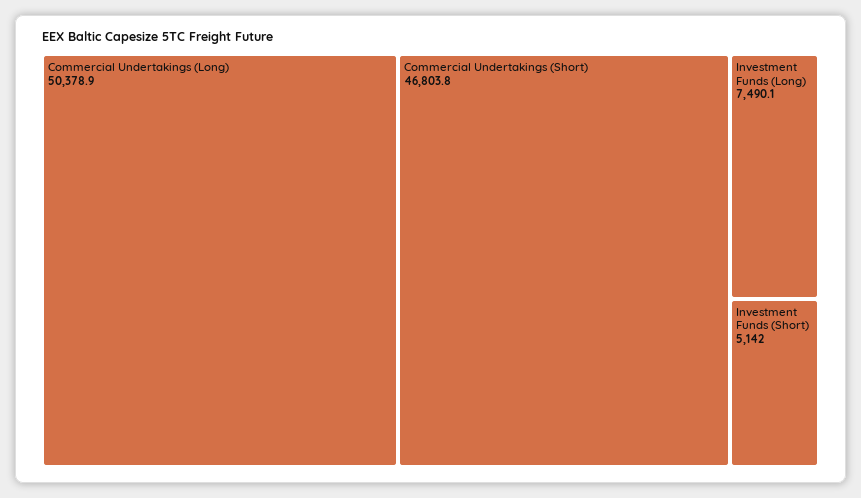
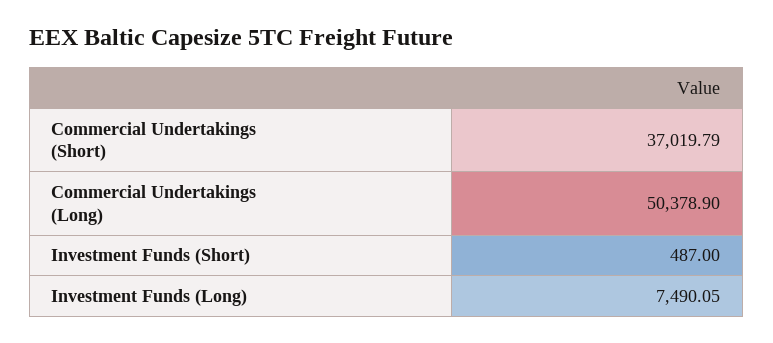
  {
    "Commercial Undertakings (Long)": 50378.9,
-   "Commercial Undertakings (Short)": 46803.8,
+   "Commercial Undertakings (Short)": 37019.79,
    "Investment Funds (Long)": 7490.05,
-   "Investment Funds (Short)": 5142
+   "Investment Funds (Short)": 487
  }

